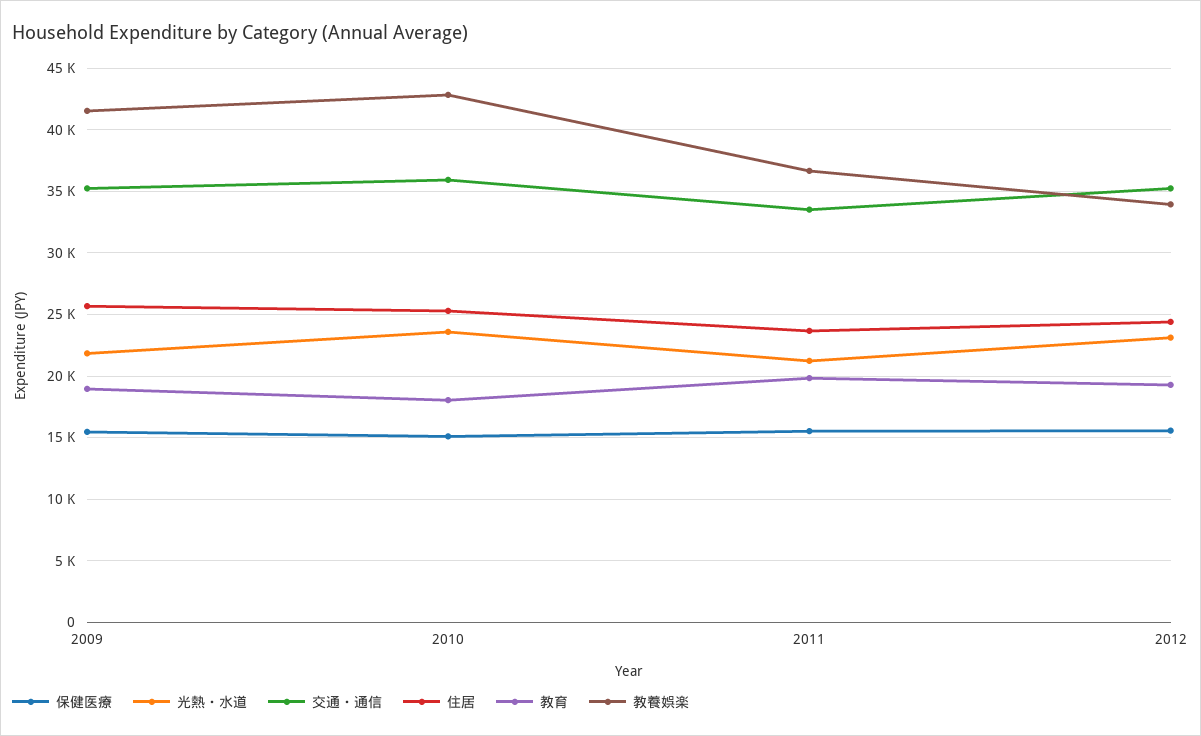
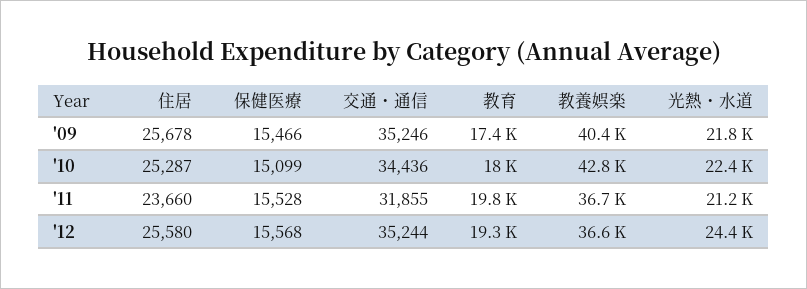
  {
    "保健医療": {
      "2009": 15466,
      "2010": 15099,
      "2011": 15528,
      "2012": 15568
    },
    "光熱・水道": {
      "2009": 21800,
-     "2010": 23500,
+     "2010": 22400,
      "2011": 21200,
-     "2012": 23000
+     "2012": 24400
    },
    "交通・通信": {
      "2009": 35246,
-     "2010": 36000,
+     "2010": 34436,
-     "2011": 33500,
+     "2011": 31855,
      "2012": 35244
    },
    "住居": {
      "2009": 25678,
      "2010": 25287,
      "2011": 23660,
-     "2012": 24500
+     "2012": 25580
    },
    "教育": {
-     "2009": 19000,
+     "2009": 17400,
      "2010": 18000,
      "2011": 19800,
      "2012": 19300
    },
    "教養娯楽": {
-     "2009": 41500,
+     "2009": 40400,
      "2010": 42800,
      "2011": 36700,
-     "2012": 34000
+     "2012": 36600
    }
  }

